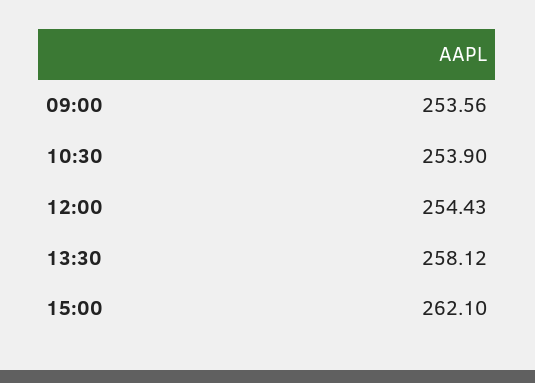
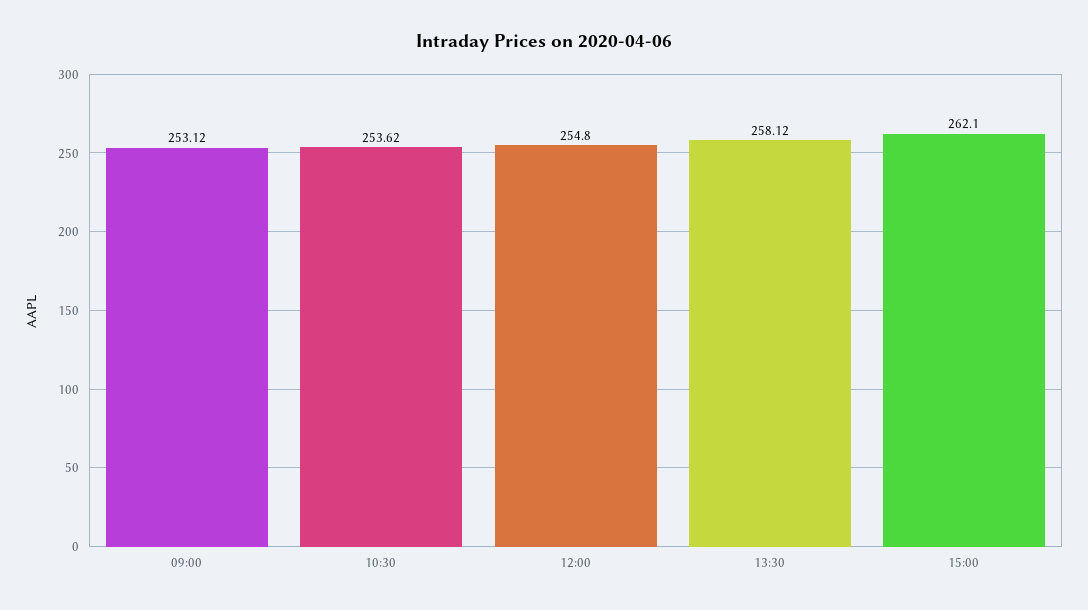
  {
-   "09:00": 253.56,
+   "09:00": 253.12,
-   "10:30": 253.9,
+   "10:30": 253.62,
-   "12:00": 254.43,
+   "12:00": 254.8,
    "13:30": 258.12,
    "15:00": 262.1
  }

